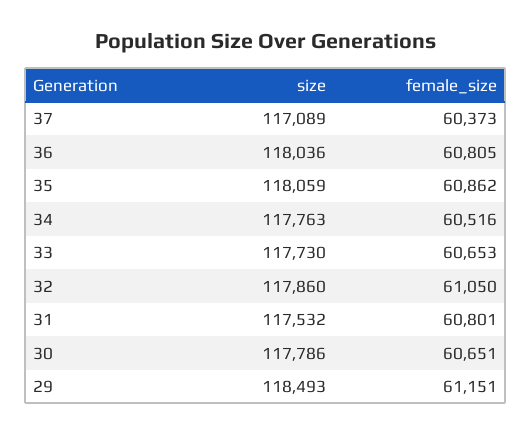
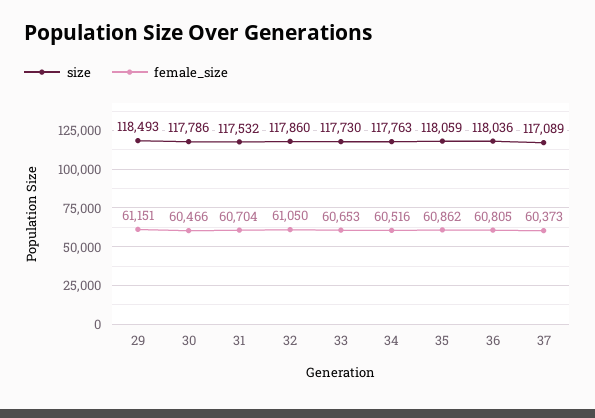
  {
    "size": {
      "37": 117089,
      "36": 118036,
      "35": 118059,
      "34": 117763,
      "33": 117730,
      "32": 117860,
      "31": 117532,
      "30": 117786,
      "29": 118493
    },
    "female_size": {
      "37": 60373,
      "36": 60805,
      "35": 60862,
      "34": 60516,
      "33": 60653,
      "32": 61050,
-     "31": 60801,
+     "31": 60704,
-     "30": 60651,
+     "30": 60466,
      "29": 61151
    }
  }

